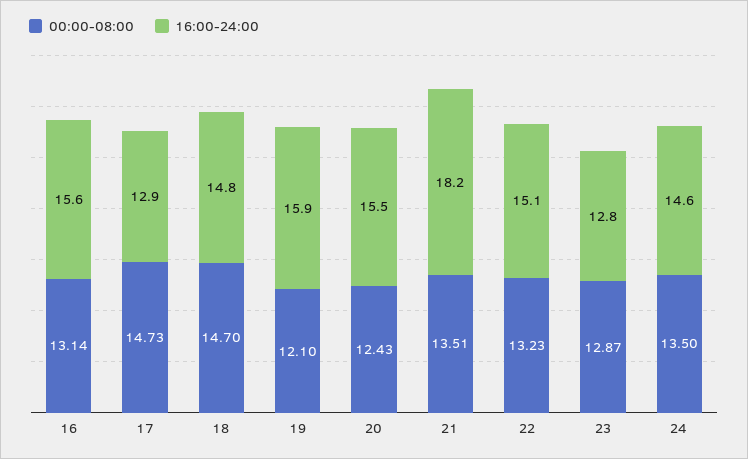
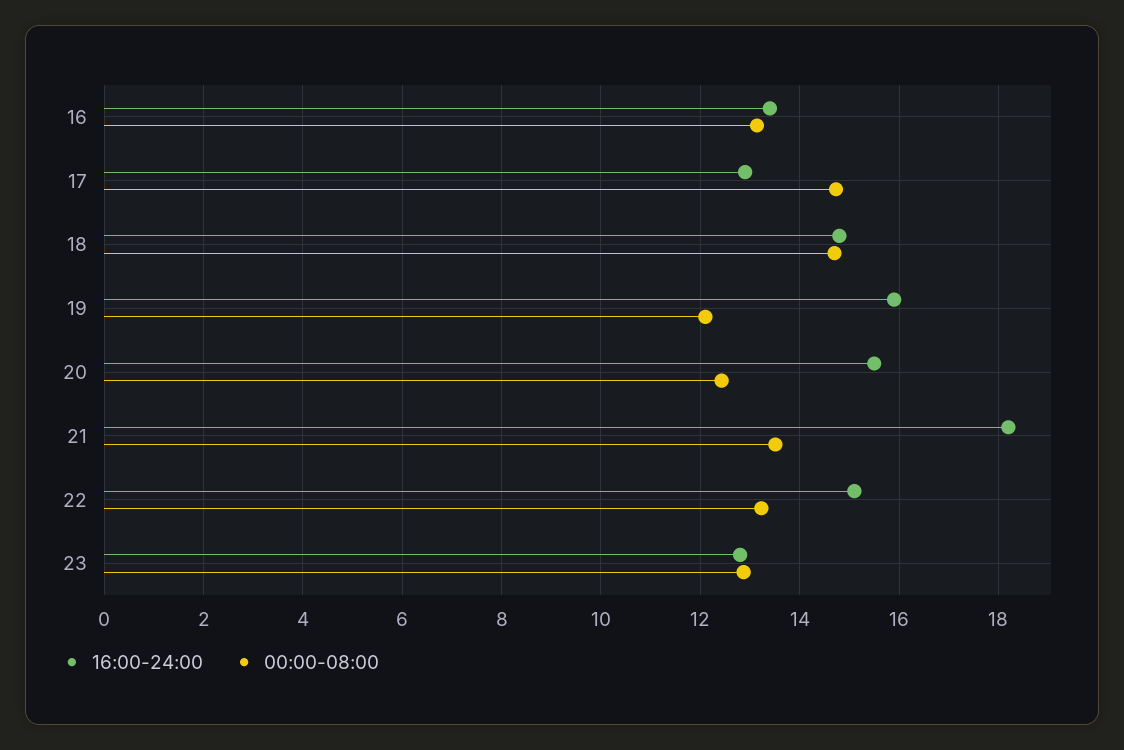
  {
    "00:00-08:00": {
      "16": 13.14,
      "17": 14.73,
      "18": 14.7,
      "19": 12.1,
      "20": 12.43,
      "21": 13.51,
      "22": 13.23,
-     "23": 12.87,
+     "23": 12.87
-     "24": 13.5
    },
    "16:00-24:00": {
-     "16": 15.6,
+     "16": 13.4,
      "17": 12.9,
      "18": 14.8,
      "19": 15.9,
      "20": 15.5,
      "21": 18.2,
      "22": 15.1,
-     "23": 12.8,
+     "23": 12.8
-     "24": 14.6
    }
  }

